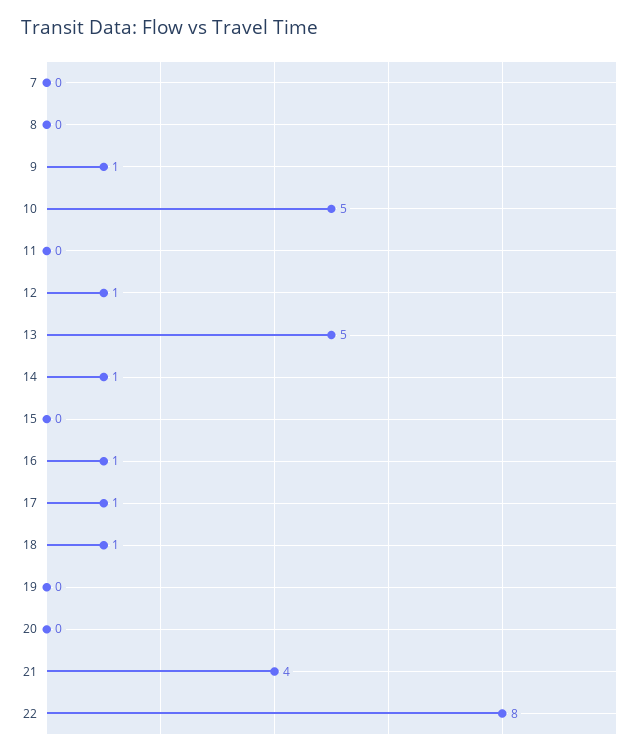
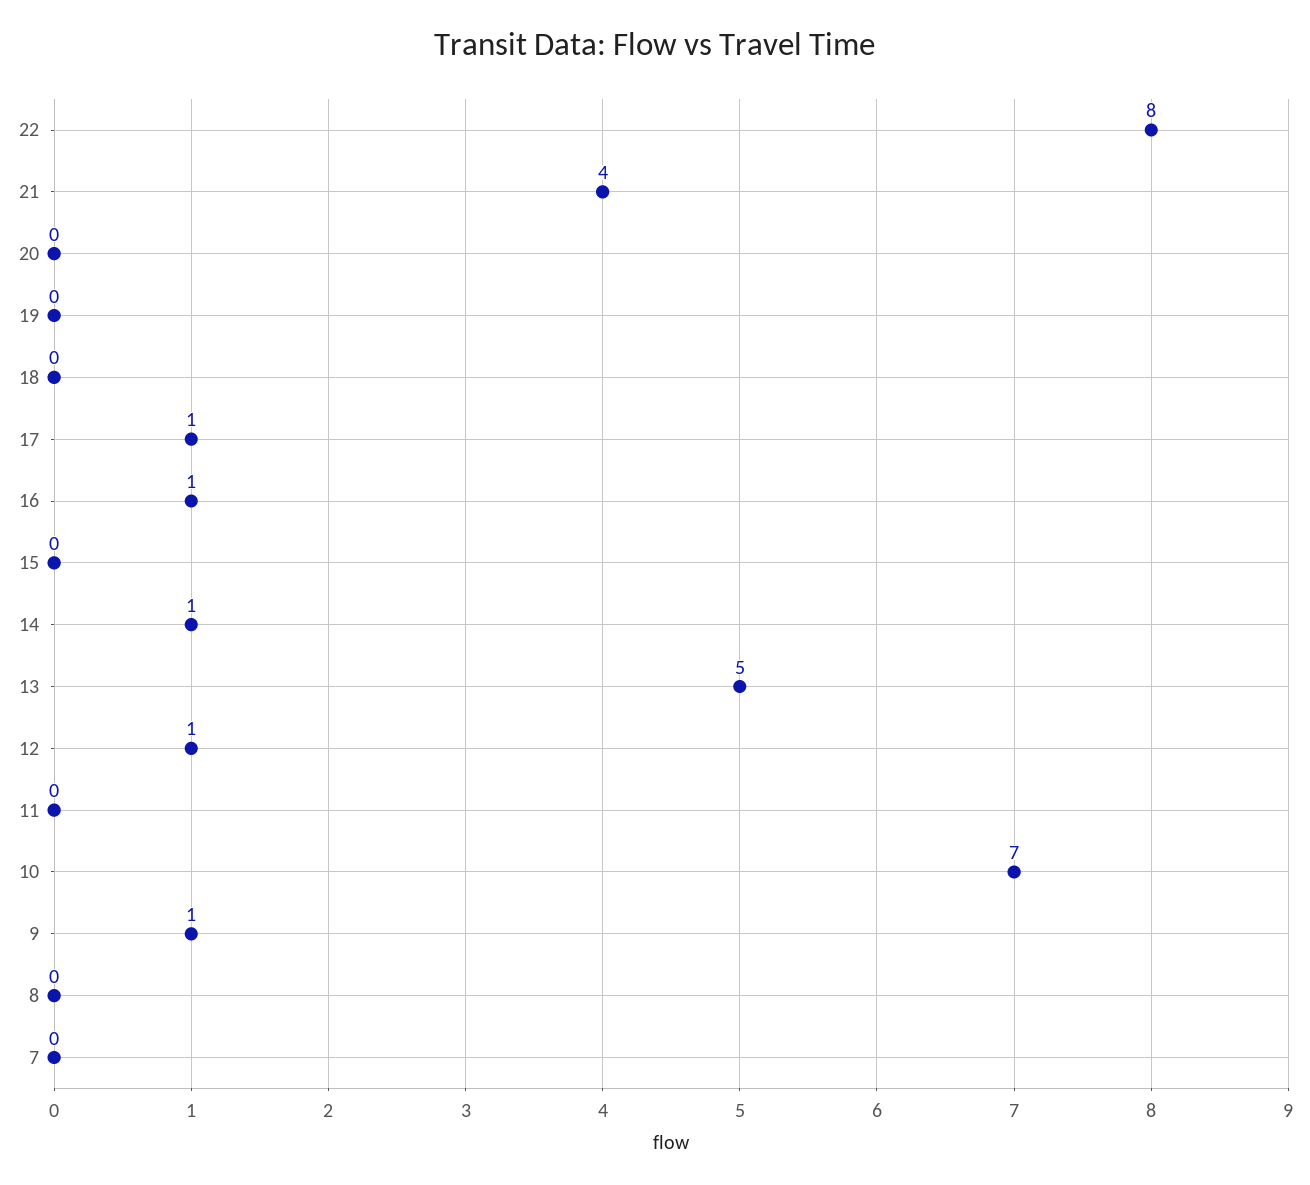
  {
    "7": 0,
    "8": 0,
    "9": 1,
-   "10": 5,
+   "10": 7,
    "11": 0,
    "12": 1,
    "13": 5,
    "14": 1,
    "15": 0,
    "16": 1,
    "17": 1,
-   "18": 1,
+   "18": 0,
    "19": 0,
    "20": 0,
    "21": 4,
    "22": 8
  }

